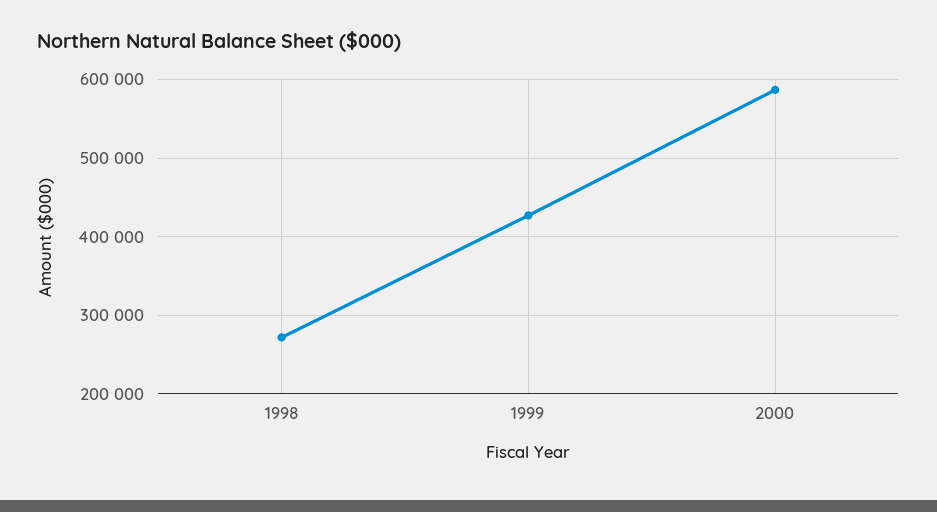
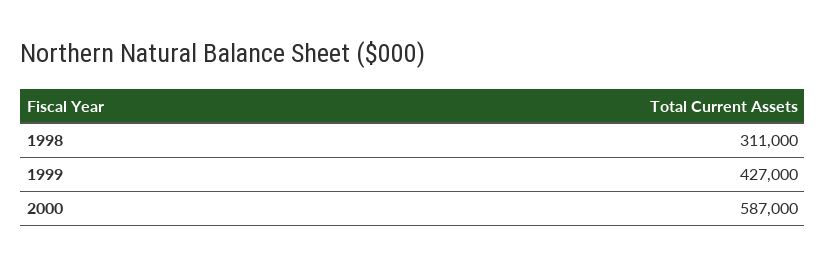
  {
-   "1998": 270000,
+   "1998": 311000,
    "1999": 427000,
    "2000": 587000
  }

